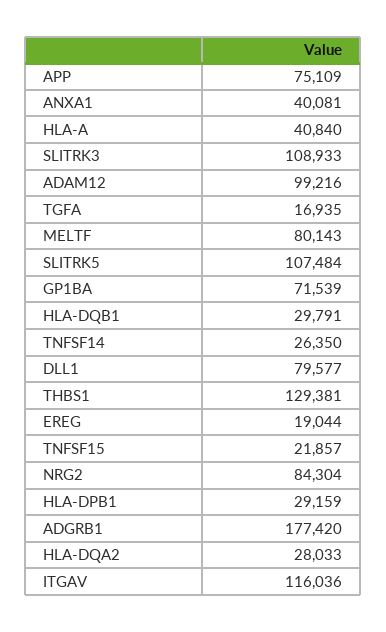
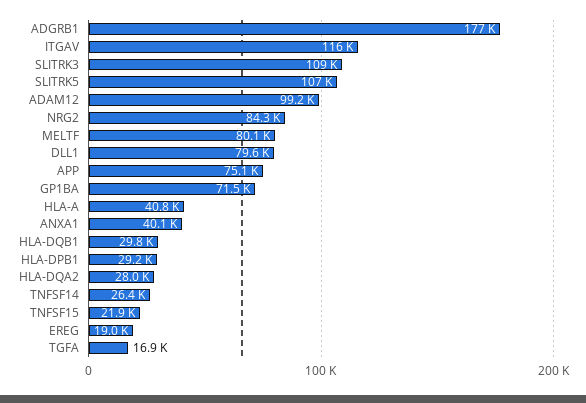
  {
    "APP": 75109,
    "ANXA1": 40081,
    "HLA-A": 40840,
    "SLITRK3": 108933,
    "ADAM12": 99216,
    "TGFA": 16935,
    "MELTF": 80143,
    "SLITRK5": 107484,
    "GP1BA": 71539,
    "HLA-DQB1": 29791,
    "TNFSF14": 26350,
    "DLL1": 79577,
-   "THBS1": 129381,
    "EREG": 19044,
    "TNFSF15": 21857,
    "NRG2": 84304,
    "HLA-DPB1": 29159,
    "ADGRB1": 177420,
    "HLA-DQA2": 28033,
    "ITGAV": 116036
  }

